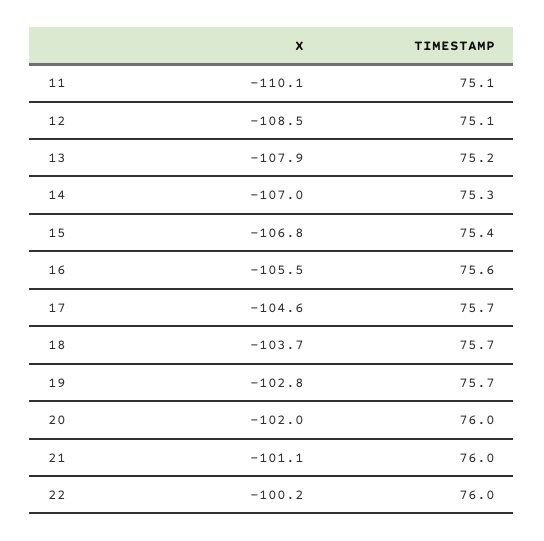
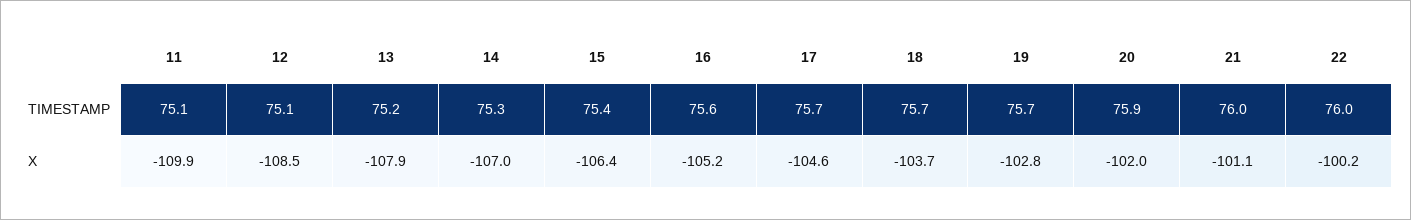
  {
    "X": {
-     "11": -110.1,
+     "11": -109.9,
      "12": -108.5,
      "13": -107.9,
      "14": -107,
-     "15": -106.8,
+     "15": -106.4,
-     "16": -105.5,
+     "16": -105.2,
      "17": -104.6,
      "18": -103.7,
      "19": -102.8,
      "20": -102,
      "21": -101.1,
      "22": -100.2
    },
    "TIMESTAMP": {
      "11": 75.1,
      "12": 75.1,
      "13": 75.2,
      "14": 75.3,
      "15": 75.4,
      "16": 75.6,
      "17": 75.7,
      "18": 75.7,
      "19": 75.7,
-     "20": 76,
+     "20": 75.9,
      "21": 76,
      "22": 76
    }
  }

